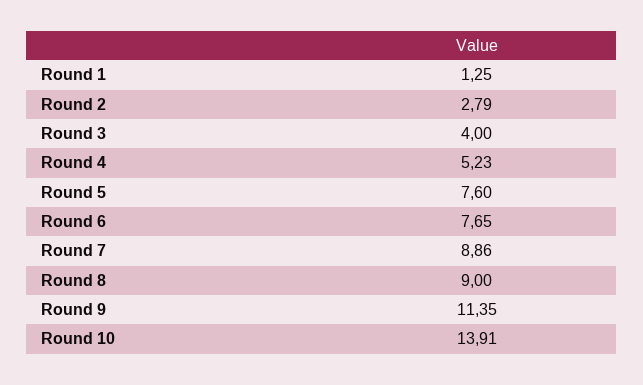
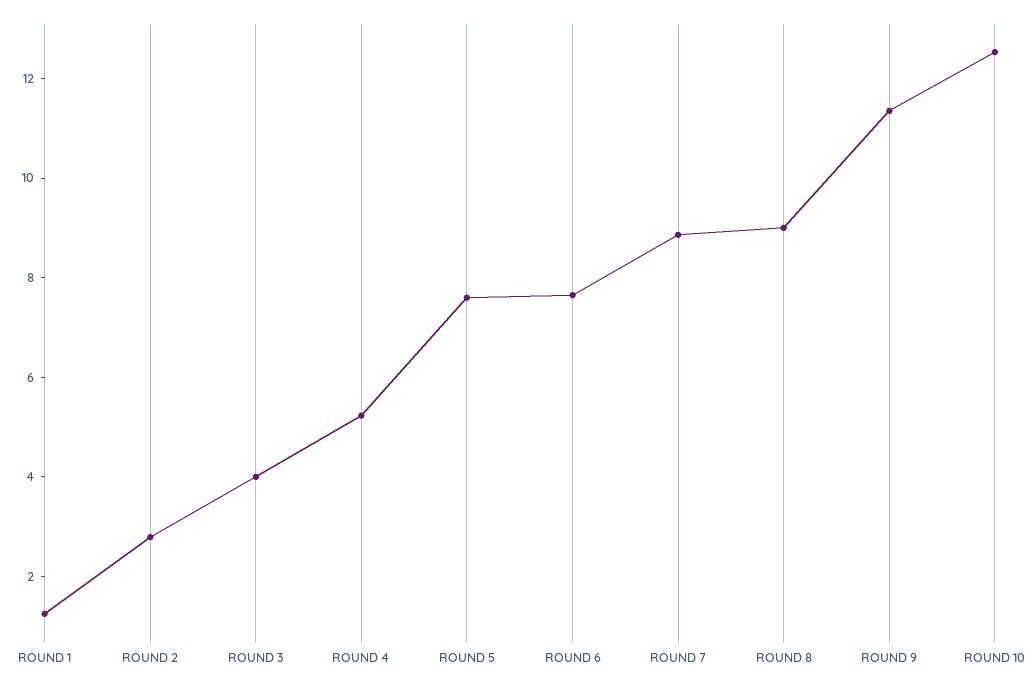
  {
    "Round 1": 1.25,
    "Round 2": 2.79,
    "Round 3": 4,
    "Round 4": 5.23,
    "Round 5": 7.6,
    "Round 6": 7.65,
    "Round 7": 8.86,
    "Round 8": 9,
    "Round 9": 11.35,
-   "Round 10": 13.91
+   "Round 10": 12.5
  }

